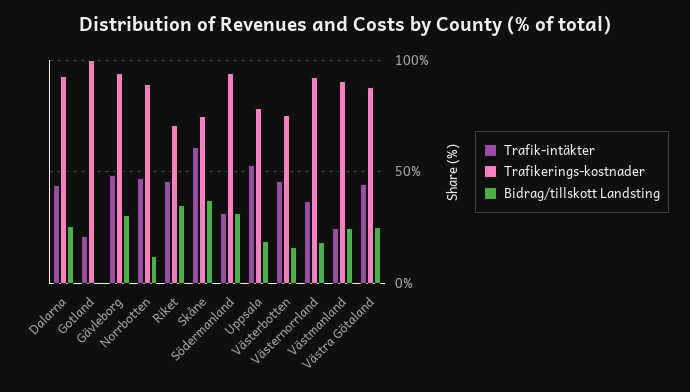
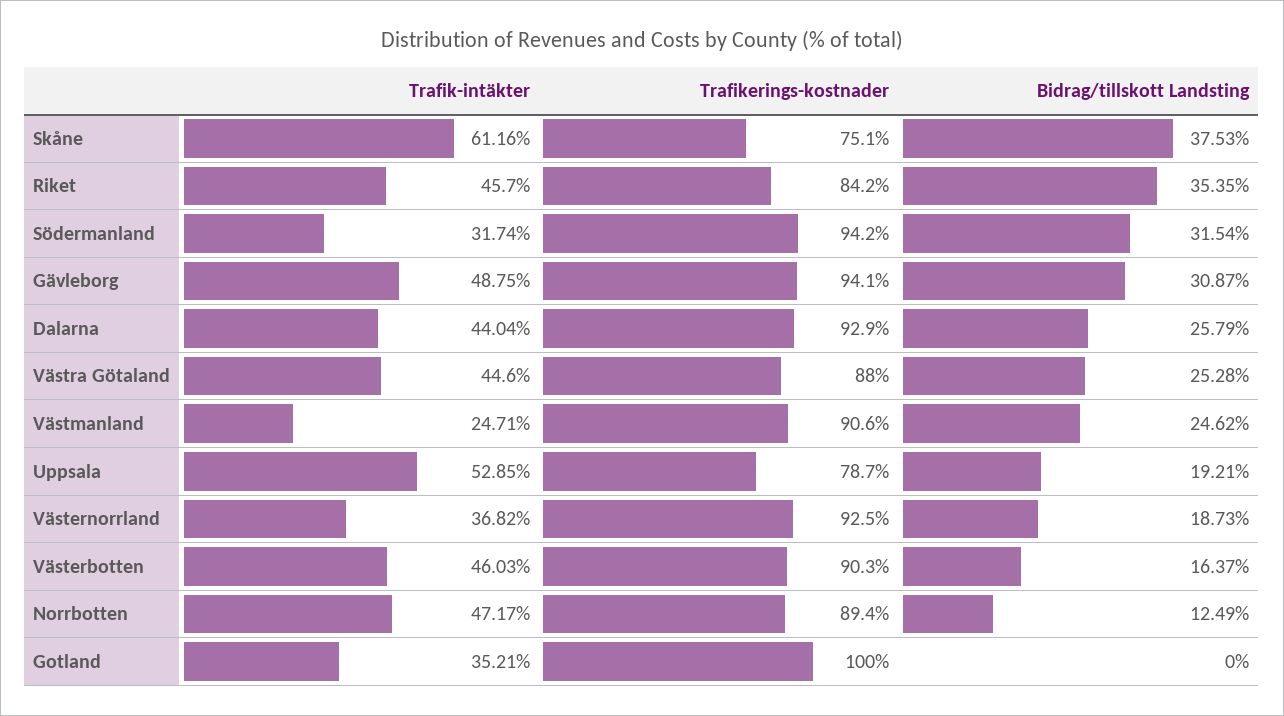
  {
    "Trafik-intäkter": {
      "Dalarna": 44.04,
-     "Gotland": 20,
+     "Gotland": 35.21,
      "Gävleborg": 48.75,
      "Norrbotten": 47.17,
      "Riket": 45.7,
      "Skåne": 61.16,
      "Södermanland": 31.74,
      "Uppsala": 52.85,
      "Västerbotten": 46.03,
      "Västernorrland": 36.82,
      "Västmanland": 24.71,
      "Västra Götaland": 44.6
    },
    "Trafikerings-kostnader": {
      "Dalarna": 92.9,
      "Gotland": 100,
      "Gävleborg": 94.1,
      "Norrbotten": 89.4,
-     "Riket": 70,
+     "Riket": 84.2,
      "Skåne": 75.1,
      "Södermanland": 94.2,
      "Uppsala": 78.7,
-     "Västerbotten": 75,
+     "Västerbotten": 90.3,
      "Västernorrland": 92.5,
      "Västmanland": 90.6,
      "Västra Götaland": 88
    },
    "Bidrag/tillskott Landsting": {
      "Dalarna": 25.79,
      "Gotland": 0,
      "Gävleborg": 30.87,
      "Norrbotten": 12.49,
      "Riket": 35.35,
      "Skåne": 37.53,
      "Södermanland": 31.54,
      "Uppsala": 19.21,
      "Västerbotten": 16.37,
      "Västernorrland": 18.73,
      "Västmanland": 24.62,
      "Västra Götaland": 25.28
    }
  }

